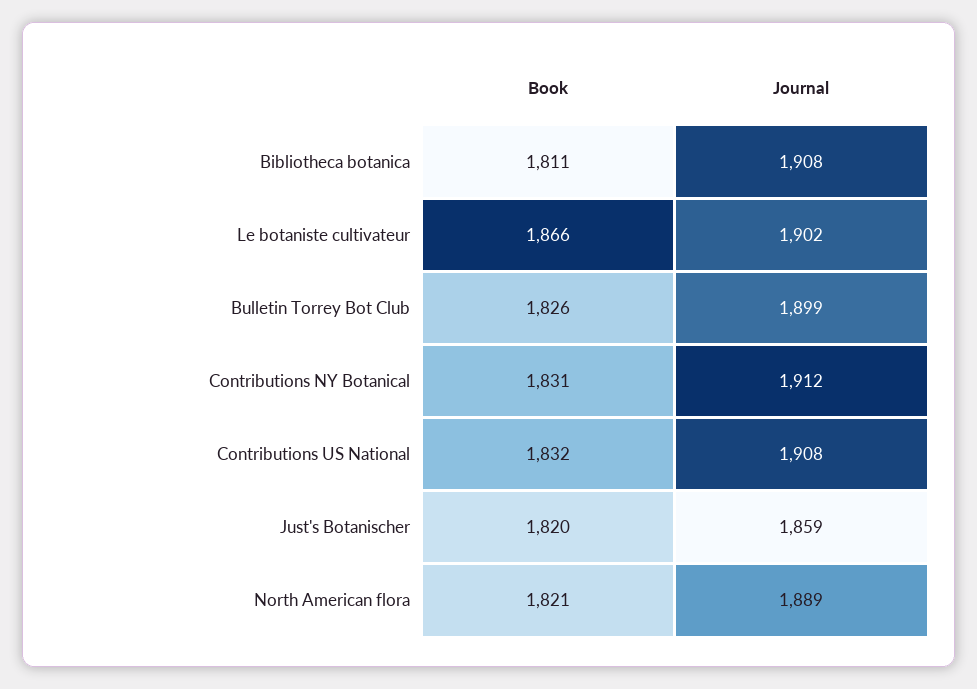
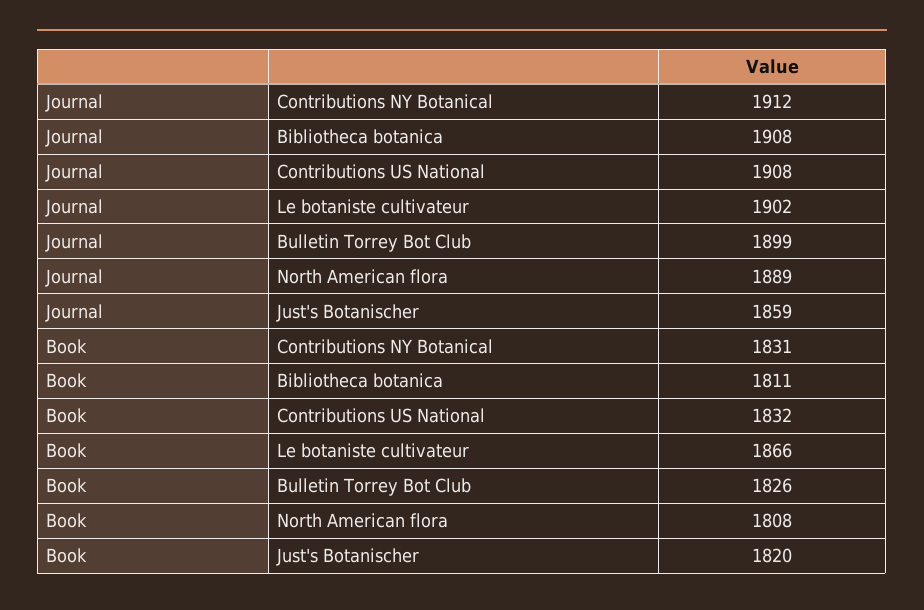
  {
    "Book": {
      "Bibliotheca botanica": 1811,
      "Le botaniste cultivateur": 1866,
      "Bulletin Torrey Bot Club": 1826,
      "Contributions NY Botanical": 1831,
      "Contributions US National": 1832,
      "Just's Botanischer": 1820,
-     "North American flora": 1821
+     "North American flora": 1808
    },
    "Journal": {
      "Bibliotheca botanica": 1908,
      "Le botaniste cultivateur": 1902,
      "Bulletin Torrey Bot Club": 1899,
      "Contributions NY Botanical": 1912,
      "Contributions US National": 1908,
      "Just's Botanischer": 1859,
      "North American flora": 1889
    }
  }

